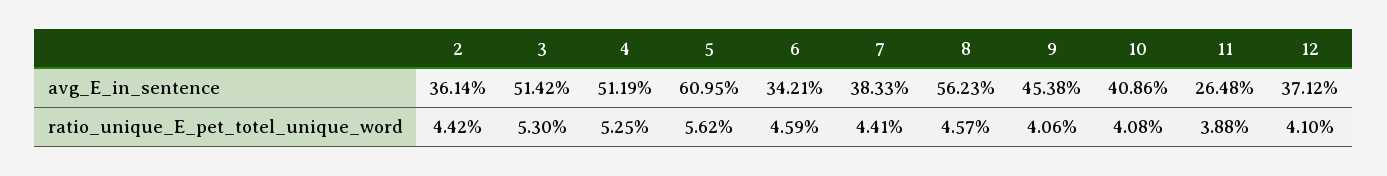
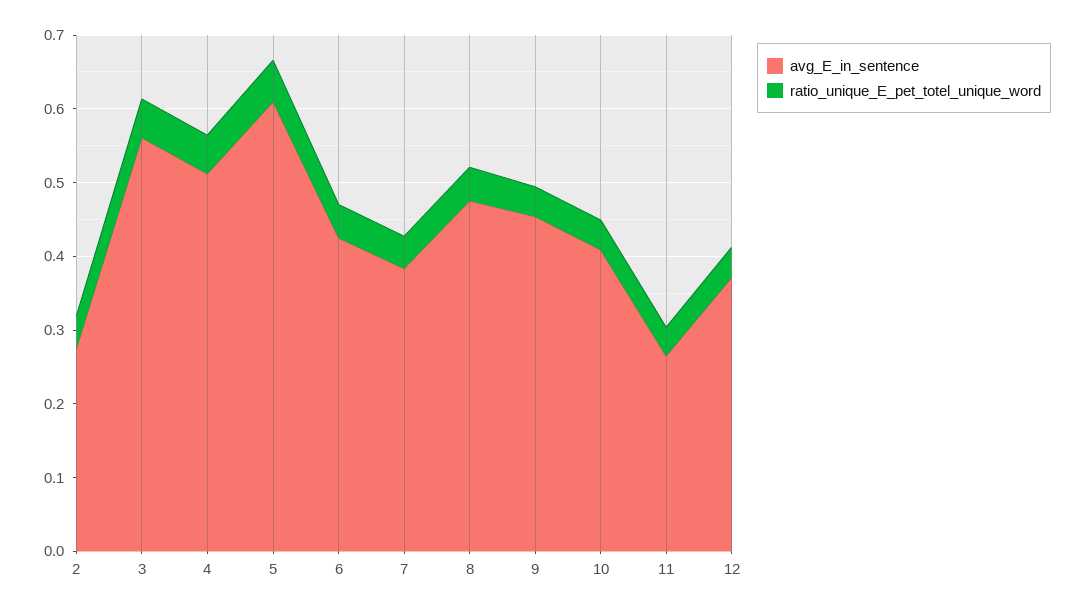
  {
    "avg_E_in_sentence": {
-     "2": 0.3614,
+     "2": 0.28,
-     "3": 0.5142,
+     "3": 0.56,
      "4": 0.5119,
      "5": 0.6095,
-     "6": 0.3421,
+     "6": 0.42,
      "7": 0.3833,
-     "8": 0.5623,
+     "8": 0.48,
      "9": 0.4538,
      "10": 0.4086,
      "11": 0.2648,
      "12": 0.3712
    },
    "ratio_unique_E_pet_totel_unique_word": {
      "2": 0.0442,
      "3": 0.053,
      "4": 0.0525,
      "5": 0.0562,
      "6": 0.0459,
      "7": 0.0441,
      "8": 0.0457,
      "9": 0.0406,
      "10": 0.0408,
      "11": 0.0388,
      "12": 0.041
    }
  }

